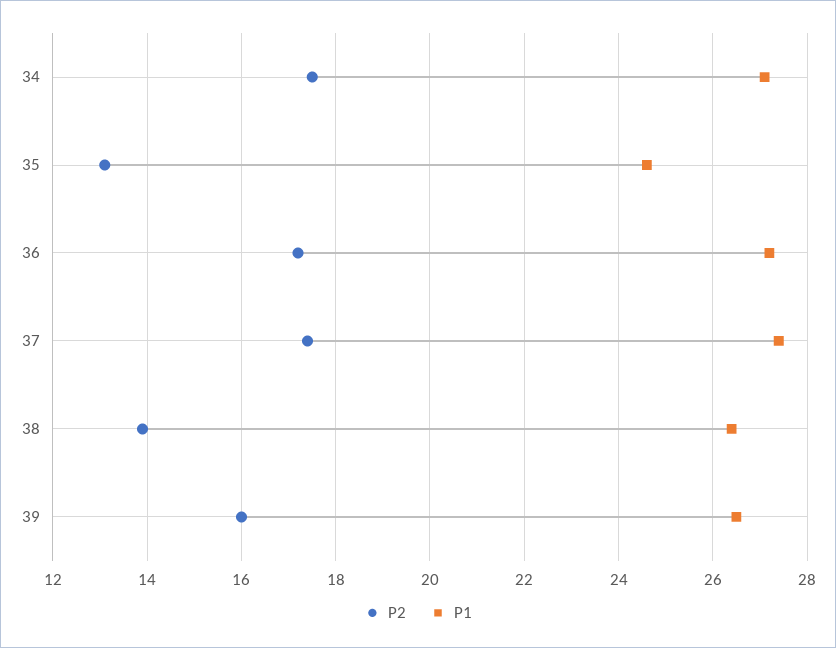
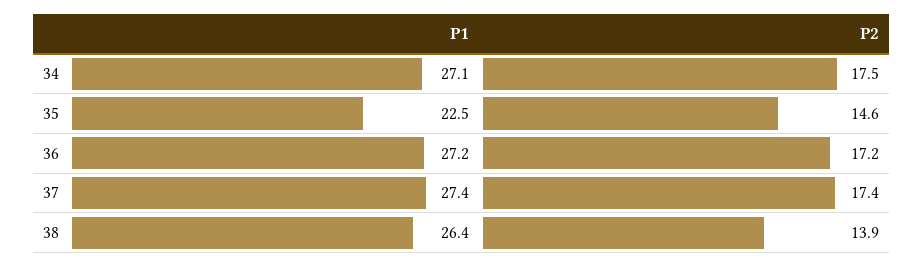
  {
    "P2": {
      "34": 17.5,
-     "35": 13,
+     "35": 14.6,
      "36": 17.2,
      "37": 17.4,
-     "38": 13.9,
+     "38": 13.9
-     "39": 16
    },
    "P1": {
      "34": 27.1,
-     "35": 24.5,
+     "35": 22.5,
      "36": 27.2,
      "37": 27.4,
-     "38": 26.4,
+     "38": 26.4
-     "39": 26.5
    }
  }

